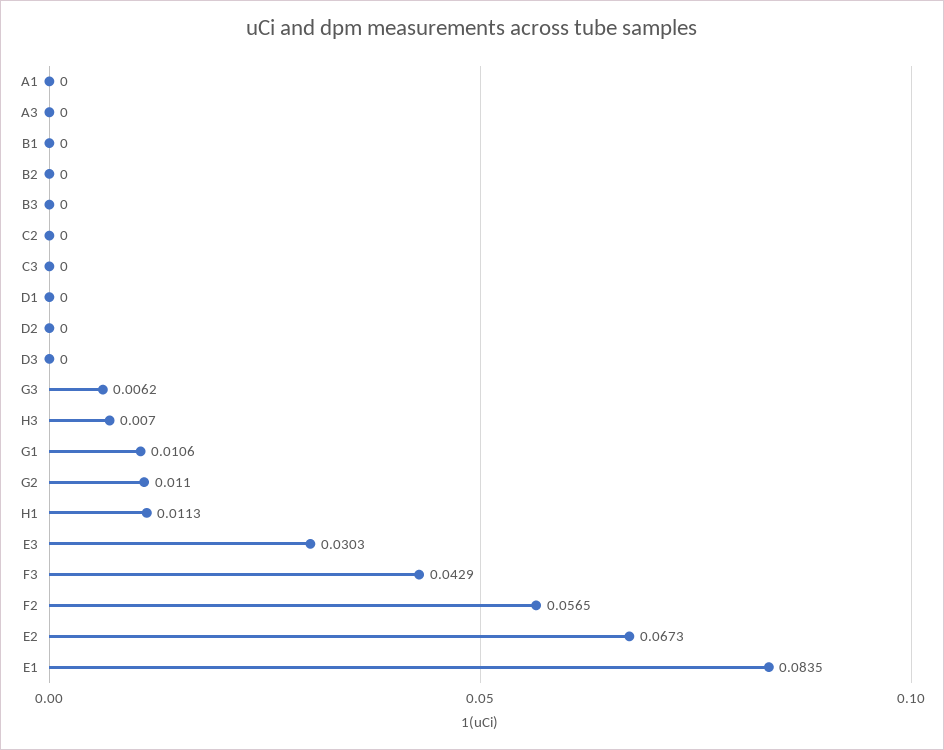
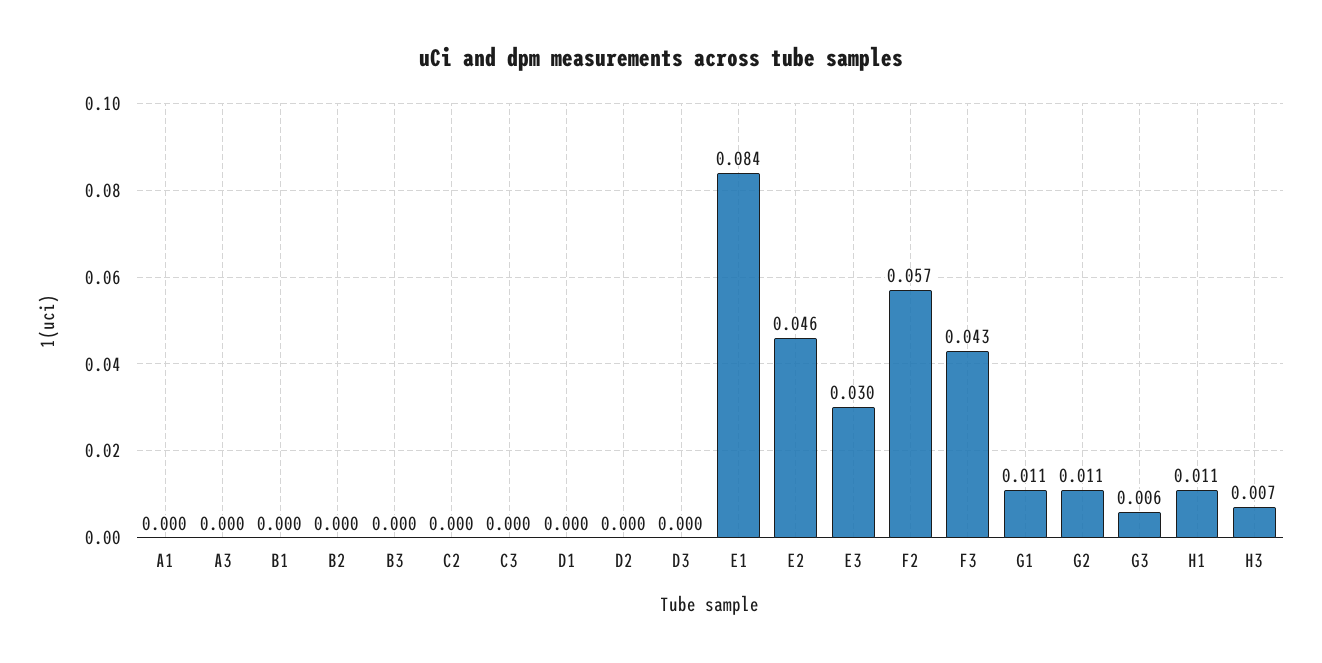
  {
    "A1": 0,
    "A3": 0,
    "B1": 0,
    "B2": 0,
    "B3": 0,
    "C2": 0,
    "C3": 0,
    "D1": 0,
    "D2": 0,
    "D3": 0,
    "G3": 0.0062,
    "H3": 0.007,
    "G1": 0.0106,
    "G2": 0.011,
    "H1": 0.0113,
    "E3": 0.0303,
    "F3": 0.0429,
    "F2": 0.0565,
-   "E2": 0.0673,
+   "E2": 0.046,
    "E1": 0.0835
  }

